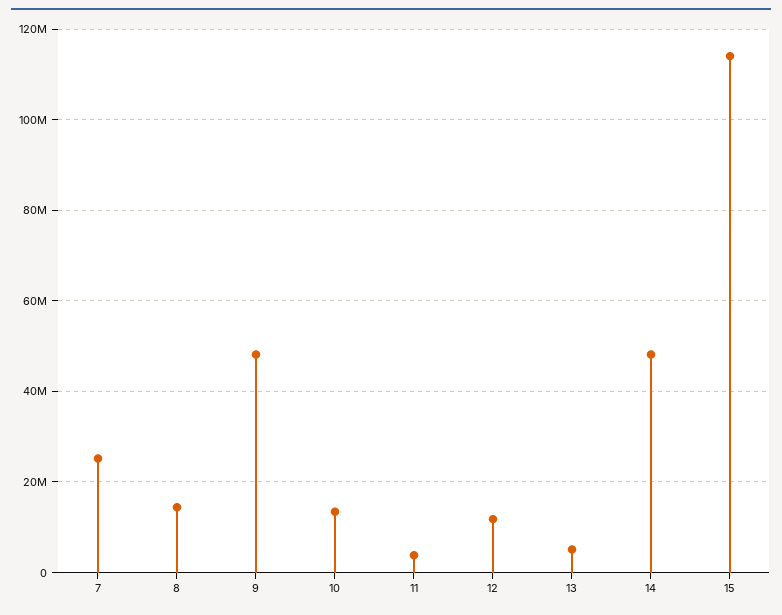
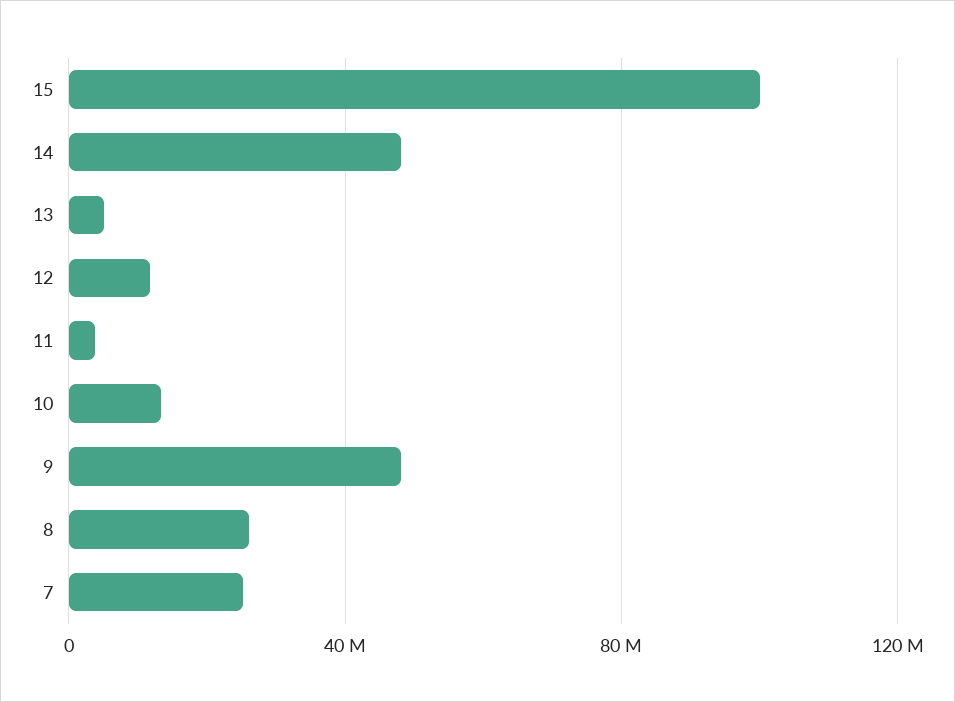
  {
    "7": 26000000,
-   "8": 14000000,
+   "8": 25000000,
    "9": 48000000,
    "10": 14000000,
    "11": 4000000,
    "12": 12000000,
    "13": 6000000,
    "14": 48000000,
-   "15": 114000000
+   "15": 100000000
  }

